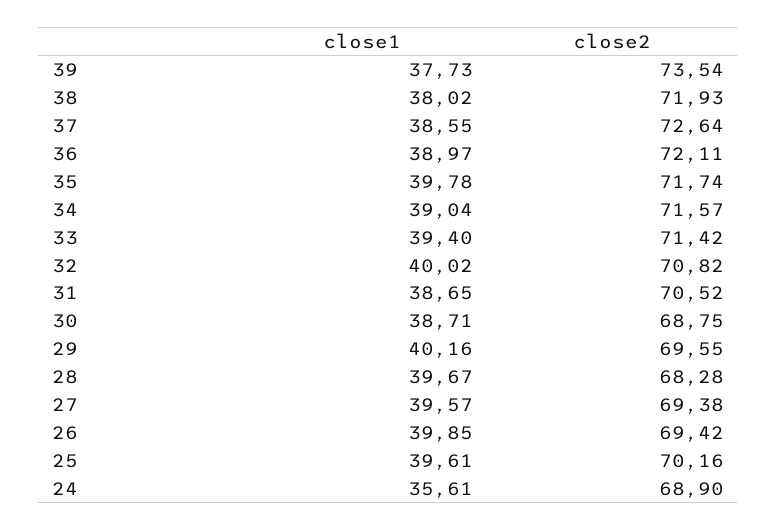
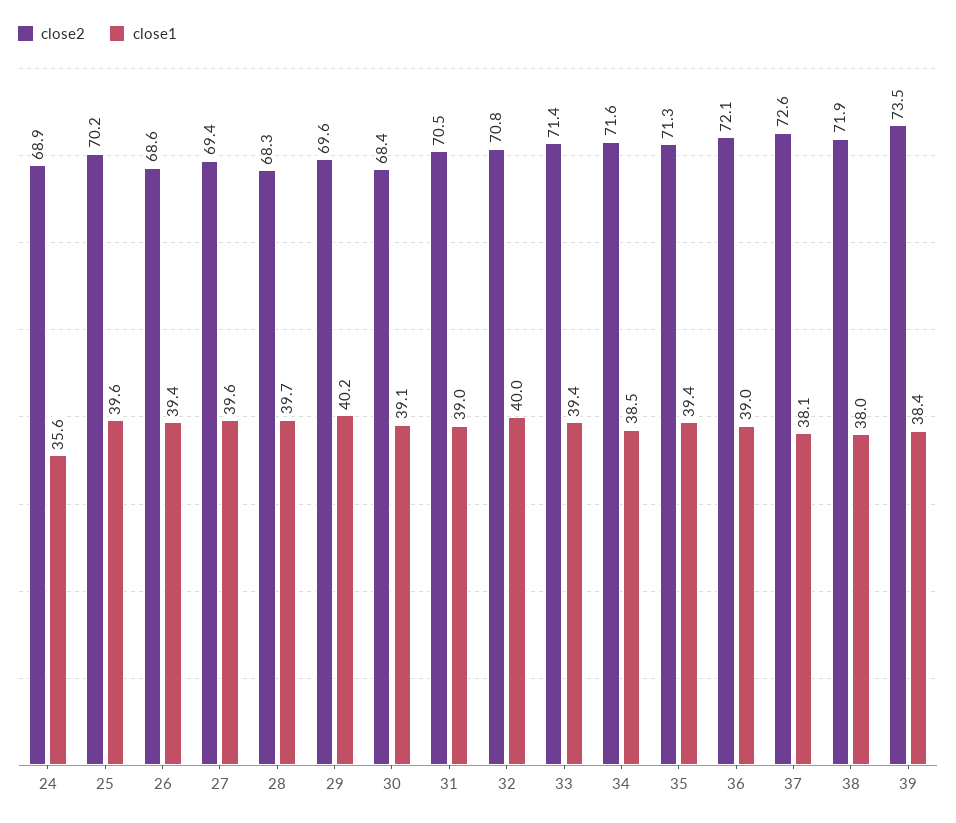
  {
    "close1": {
-     "39": 37.73,
+     "39": 38.4,
      "38": 38.02,
-     "37": 38.55,
+     "37": 38.1,
      "36": 38.97,
-     "35": 39.78,
+     "35": 39.4,
-     "34": 39.04,
+     "34": 38.5,
      "33": 39.4,
      "32": 40.02,
-     "31": 38.65,
+     "31": 39,
-     "30": 38.71,
+     "30": 39.1,
      "29": 40.16,
      "28": 39.67,
      "27": 39.57,
-     "26": 39.85,
+     "26": 39.4,
      "25": 39.61,
      "24": 35.61
    },
    "close2": {
      "39": 73.54,
      "38": 71.93,
      "37": 72.64,
      "36": 72.11,
-     "35": 71.74,
+     "35": 71.3,
      "34": 71.57,
      "33": 71.42,
      "32": 70.82,
      "31": 70.52,
-     "30": 68.75,
+     "30": 68.4,
      "29": 69.55,
      "28": 68.28,
      "27": 69.38,
-     "26": 69.42,
+     "26": 68.6,
      "25": 70.16,
      "24": 68.9
    }
  }

